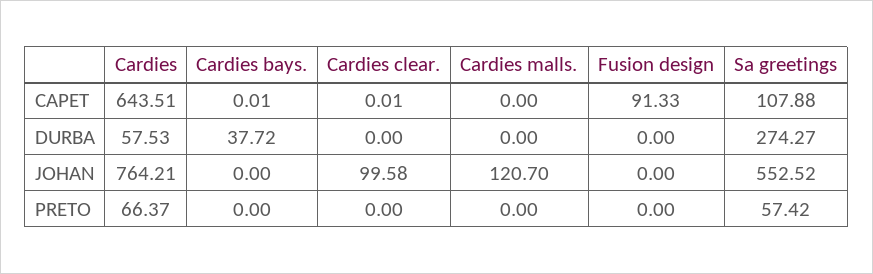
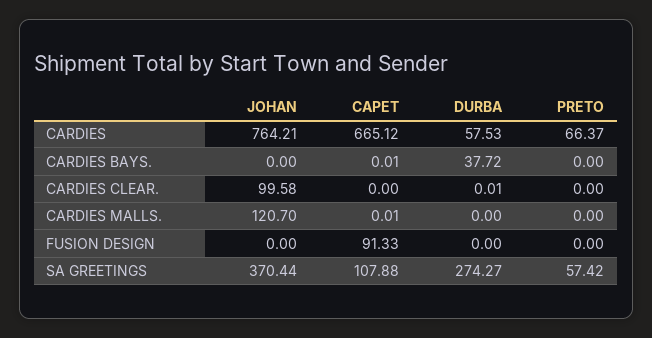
  {
    "Cardies": {
-     "CAPET": 643.51,
+     "CAPET": 665.12,
      "DURBA": 57.53,
      "JOHAN": 764.21,
      "PRETO": 66.37
    },
    "Cardies bays.": {
      "CAPET": 0.01,
      "DURBA": 37.72,
      "JOHAN": 0,
      "PRETO": 0
    },
    "Cardies clear.": {
-     "CAPET": 0.01,
+     "CAPET": 0,
-     "DURBA": 0,
+     "DURBA": 0.01,
      "JOHAN": 99.58,
      "PRETO": 0
    },
    "Cardies malls.": {
-     "CAPET": 0,
+     "CAPET": 0.01,
      "DURBA": 0,
      "JOHAN": 120.7,
      "PRETO": 0
    },
    "Fusion design": {
      "CAPET": 91.33,
      "DURBA": 0,
      "JOHAN": 0,
      "PRETO": 0
    },
    "Sa greetings": {
      "CAPET": 107.88,
      "DURBA": 274.27,
-     "JOHAN": 552.52,
+     "JOHAN": 370.44,
      "PRETO": 57.42
    }
  }

